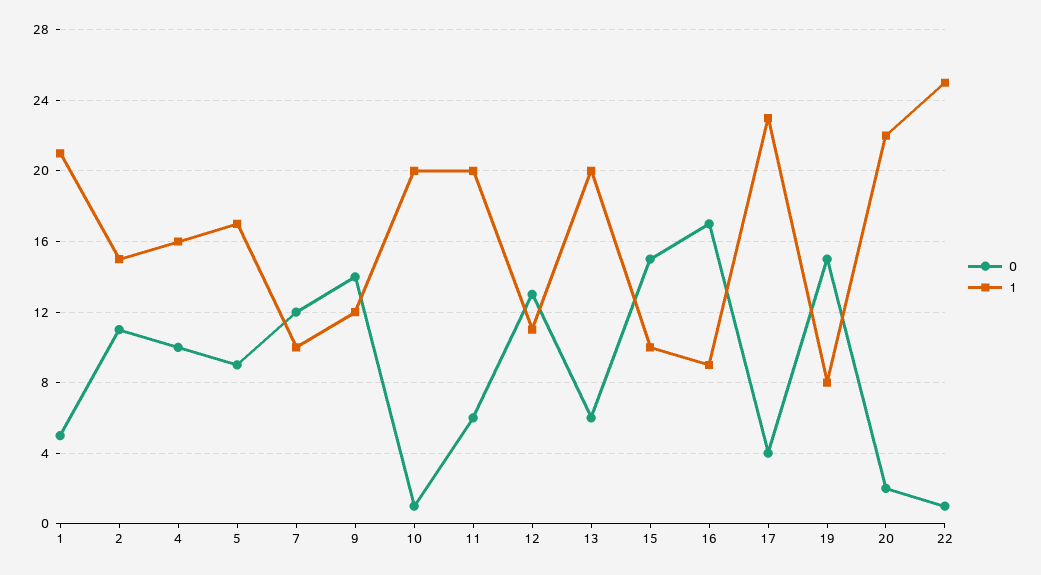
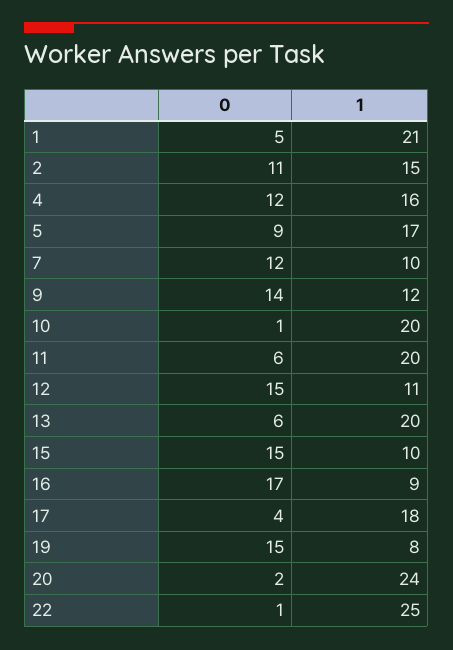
  {
    "0": {
      "1": 5,
      "2": 11,
-     "4": 10,
+     "4": 12,
      "5": 9,
      "7": 12,
      "9": 14,
      "10": 1,
      "11": 6,
-     "12": 13,
+     "12": 15,
      "13": 6,
      "15": 15,
      "16": 17,
      "17": 4,
      "19": 15,
      "20": 2,
      "22": 1
    },
    "1": {
      "1": 21,
      "2": 15,
      "4": 16,
      "5": 17,
      "7": 10,
      "9": 12,
      "10": 20,
      "11": 20,
      "12": 11,
      "13": 20,
      "15": 10,
      "16": 9,
-     "17": 23,
+     "17": 18,
      "19": 8,
-     "20": 22,
+     "20": 24,
      "22": 25
    }
  }

